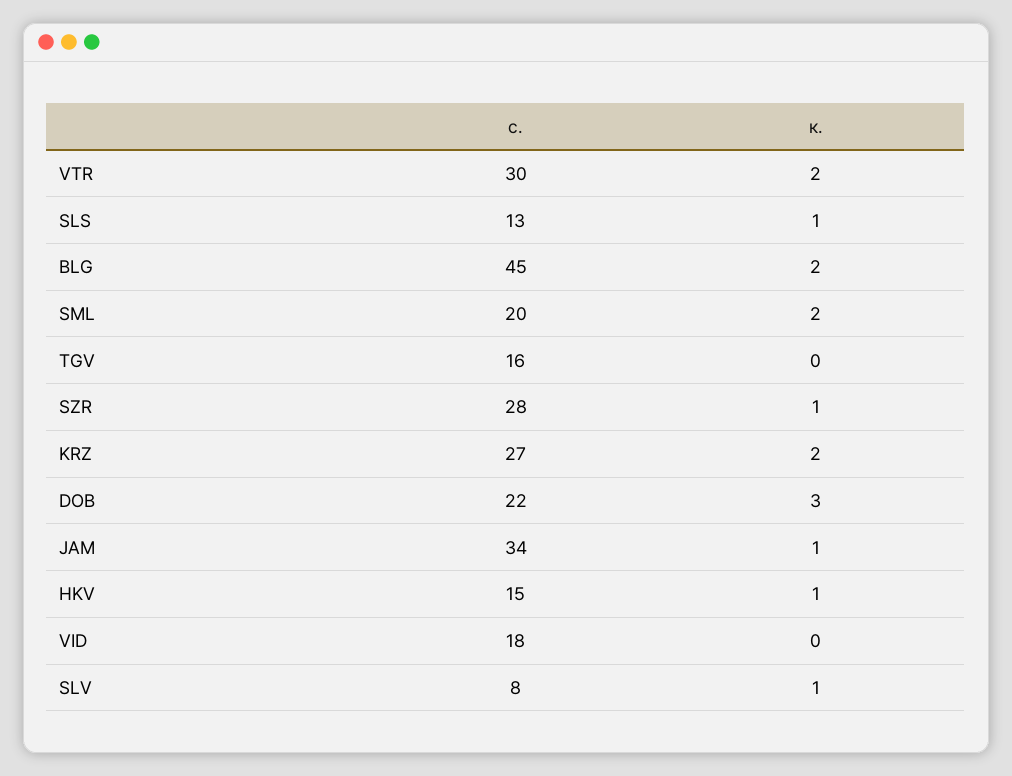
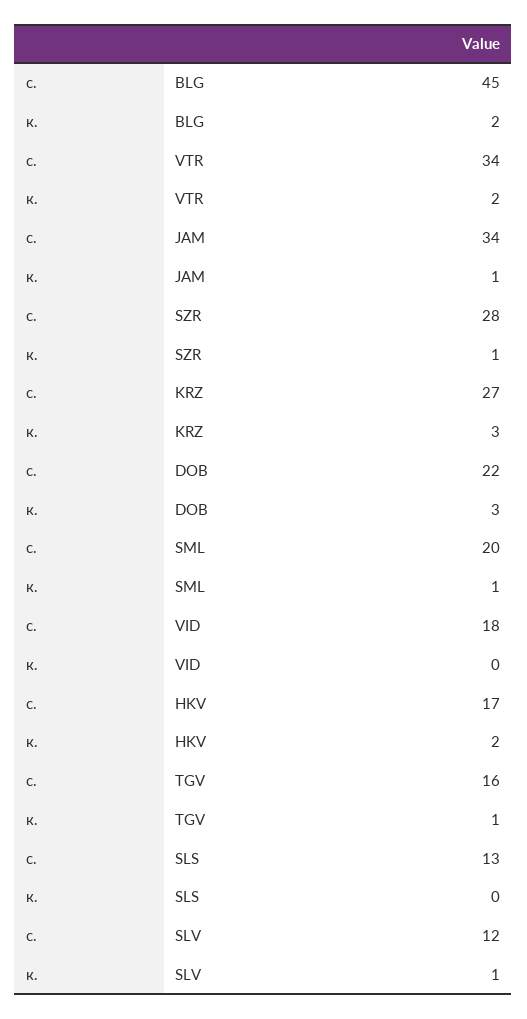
  {
    "с.": {
-     "VTR": 30,
+     "VTR": 34,
      "SLS": 13,
      "BLG": 45,
      "SML": 20,
      "TGV": 16,
      "SZR": 28,
      "KRZ": 27,
      "DOB": 22,
      "JAM": 34,
-     "HKV": 15,
+     "HKV": 17,
      "VID": 18,
-     "SLV": 8
+     "SLV": 12
    },
    "к.": {
      "VTR": 2,
-     "SLS": 1,
+     "SLS": 0,
      "BLG": 2,
-     "SML": 2,
+     "SML": 1,
-     "TGV": 0,
+     "TGV": 1,
      "SZR": 1,
-     "KRZ": 2,
+     "KRZ": 3,
      "DOB": 3,
      "JAM": 1,
-     "HKV": 1,
+     "HKV": 2,
      "VID": 0,
      "SLV": 1
    }
  }

